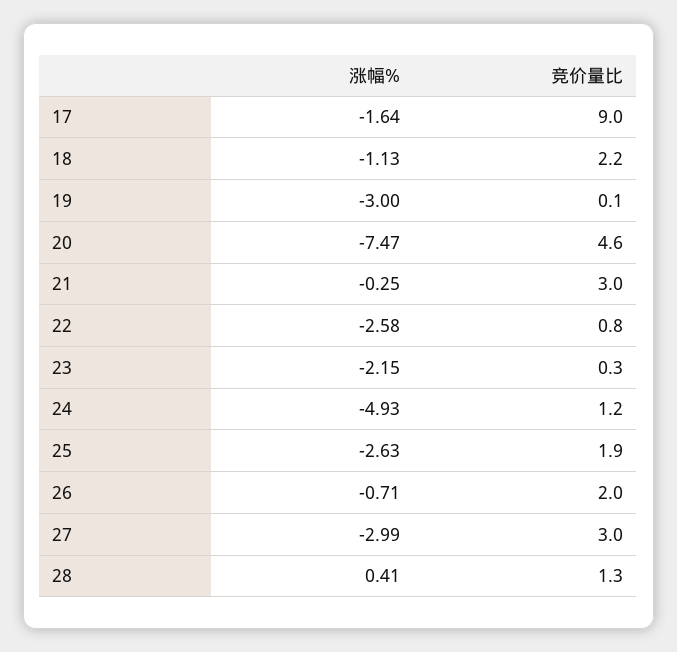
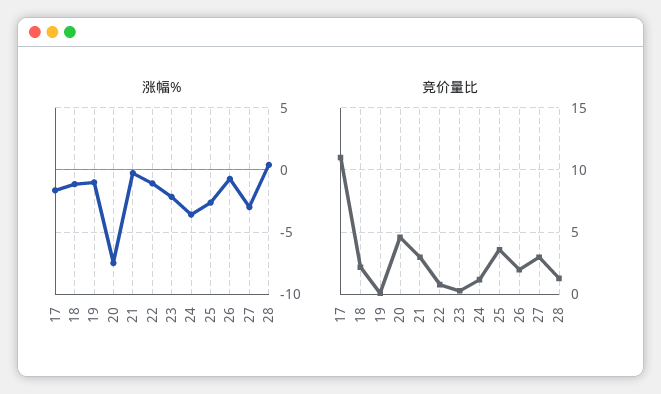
  {
    "涨幅%": {
      "17": -1.64,
      "18": -1.13,
-     "19": -3,
+     "19": -1,
      "20": -7.47,
      "21": -0.25,
-     "22": -2.58,
+     "22": -1,
      "23": -2.15,
-     "24": -4.93,
+     "24": -3.5,
      "25": -2.63,
      "26": -0.71,
      "27": -2.99,
      "28": 0.41
    },
    "竞价量比": {
-     "17": 9,
+     "17": 11,
      "18": 2.2,
      "19": 0.1,
      "20": 4.6,
      "21": 3,
      "22": 0.8,
      "23": 0.3,
      "24": 1.2,
-     "25": 1.9,
+     "25": 3.5,
      "26": 2,
      "27": 3,
      "28": 1.3
    }
  }

